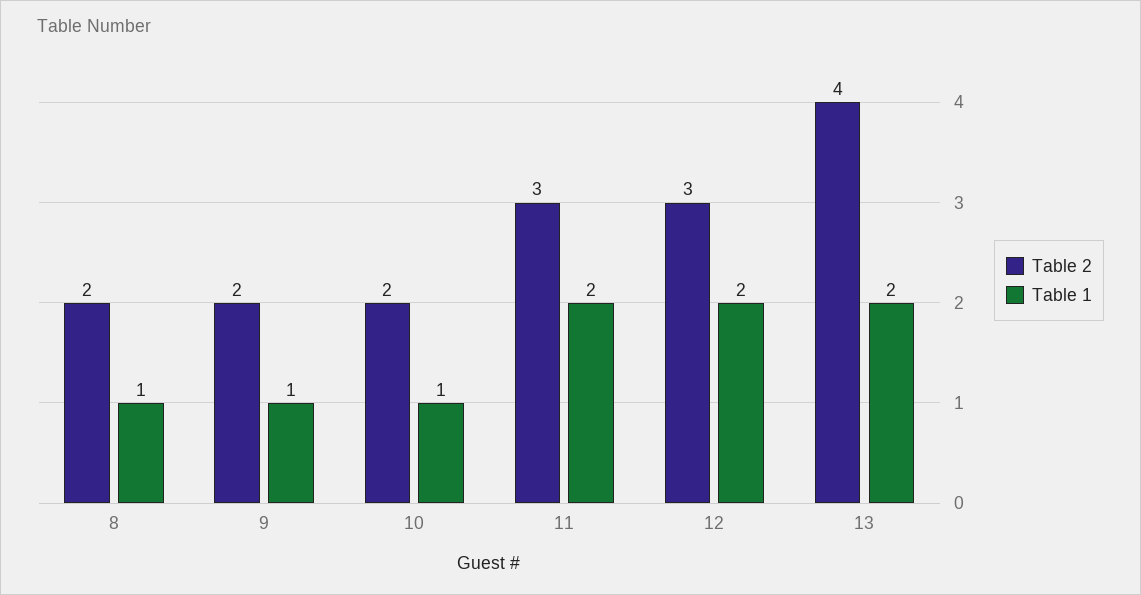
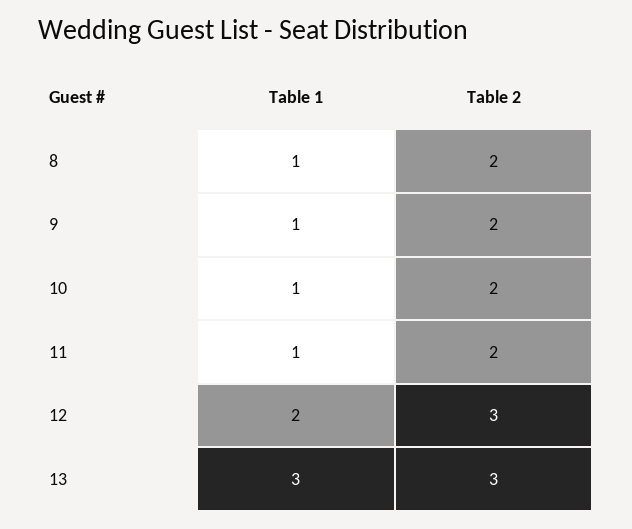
  {
    "Table 2": {
      "8": 2,
      "9": 2,
      "10": 2,
-     "11": 3,
+     "11": 2,
      "12": 3,
-     "13": 4
+     "13": 3
    },
    "Table 1": {
      "8": 1,
      "9": 1,
      "10": 1,
-     "11": 2,
+     "11": 1,
      "12": 2,
-     "13": 2
+     "13": 3
    }
  }

